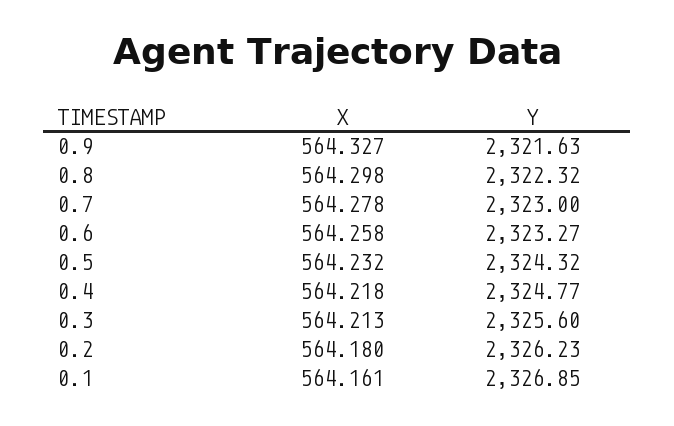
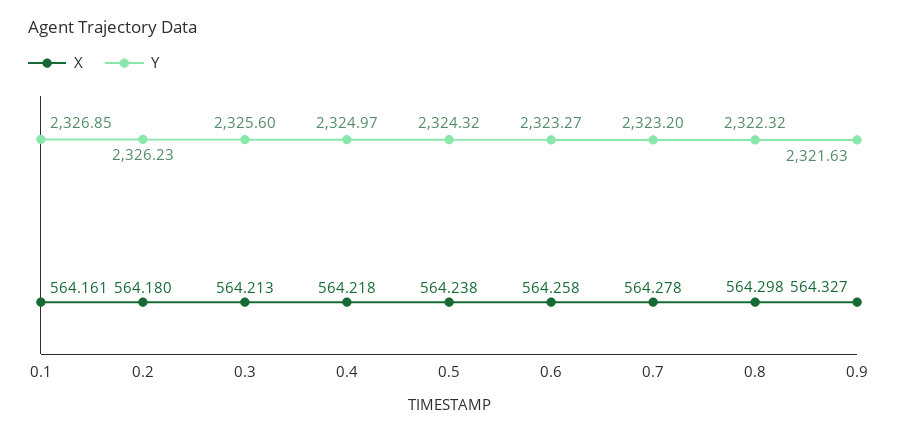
  {
    "X": {
      "0.9": 564.327,
      "0.8": 564.298,
      "0.7": 564.278,
      "0.6": 564.258,
-     "0.5": 564.232,
+     "0.5": 564.238,
      "0.4": 564.218,
      "0.3": 564.213,
      "0.2": 564.18,
      "0.1": 564.161
    },
    "Y": {
      "0.9": 2321.63,
      "0.8": 2322.32,
-     "0.7": 2323,
+     "0.7": 2323.2,
      "0.6": 2323.27,
      "0.5": 2324.32,
-     "0.4": 2324.77,
+     "0.4": 2324.97,
      "0.3": 2325.6,
      "0.2": 2326.23,
      "0.1": 2326.85
    }
  }

